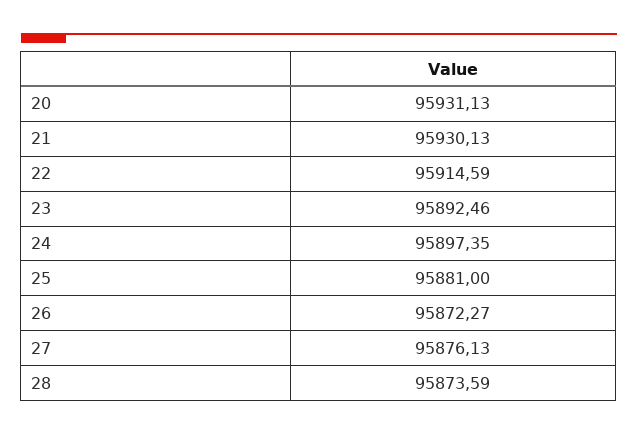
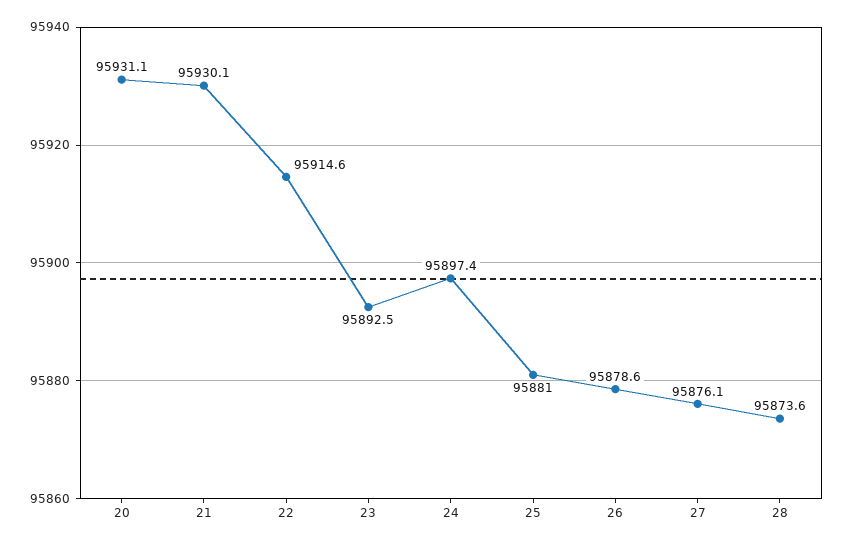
  {
    "20": 95931.13,
    "21": 95930.13,
    "22": 95914.59,
    "23": 95892.46,
    "24": 95897.35,
    "25": 95881,
-   "26": 95872.27,
+   "26": 95878.6,
    "27": 95876.13,
    "28": 95873.59
  }

